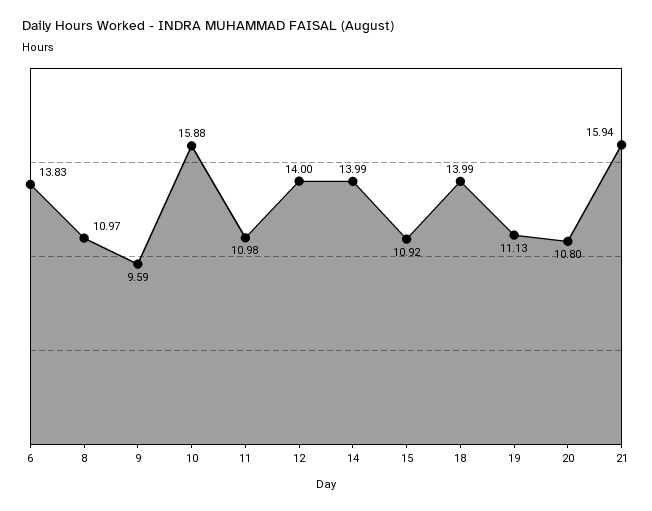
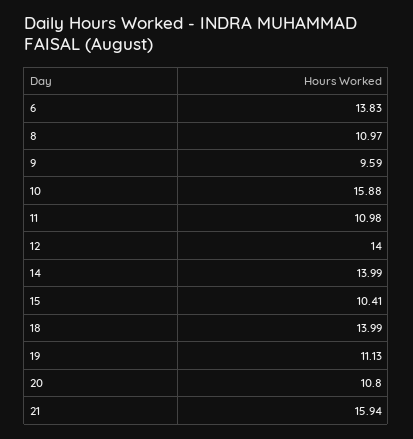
  {
    "6": 13.83,
    "8": 10.97,
    "9": 9.59,
    "10": 15.88,
    "11": 10.98,
    "12": 14,
    "14": 13.99,
-   "15": 10.92,
+   "15": 10.41,
    "18": 13.99,
    "19": 11.13,
    "20": 10.8,
    "21": 15.94
  }

